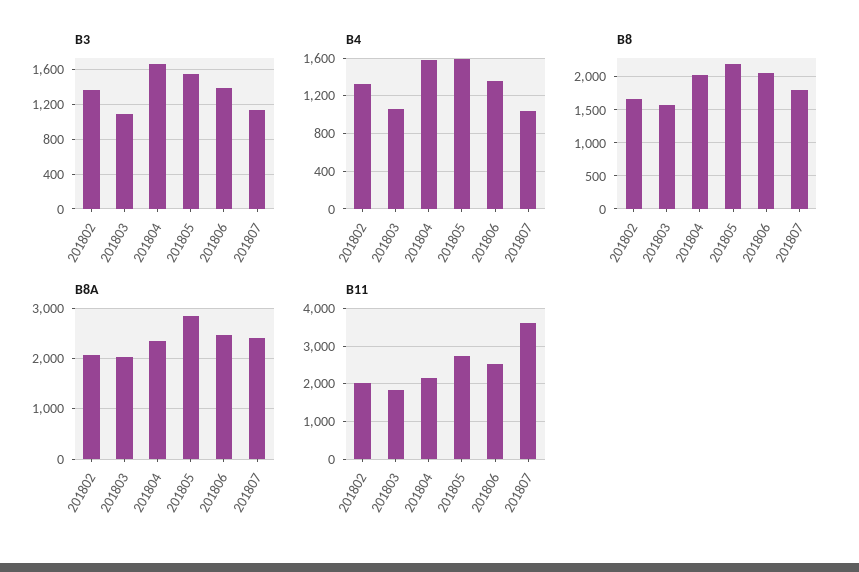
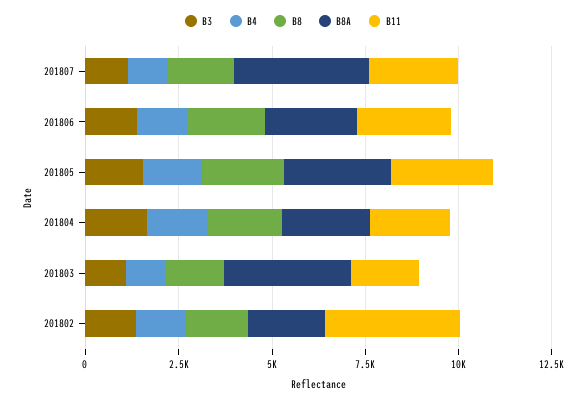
  {
    "B3": {
      "201802": 1400,
      "201803": 1100,
      "201804": 1700,
      "201805": 1500,
      "201806": 1400,
      "201807": 1100
    },
    "B4": {
      "201802": 1300,
      "201803": 1100,
      "201804": 1600,
      "201805": 1600,
      "201806": 1400,
      "201807": 1000
    },
    "B8": {
      "201802": 1700,
      "201803": 1600,
      "201804": 2000,
      "201805": 2200,
      "201806": 2100,
      "201807": 1800
    },
    "B8A": {
      "201802": 2000,
-     "201803": 2000,
+     "201803": 3500,
      "201804": 2400,
      "201805": 2800,
      "201806": 2400,
-     "201807": 2400
+     "201807": 3500
    },
    "B11": {
-     "201802": 2000,
+     "201802": 3500,
      "201803": 1800,
      "201804": 2200,
      "201805": 2800,
      "201806": 2600,
-     "201807": 3600
+     "201807": 2500
    }
  }

